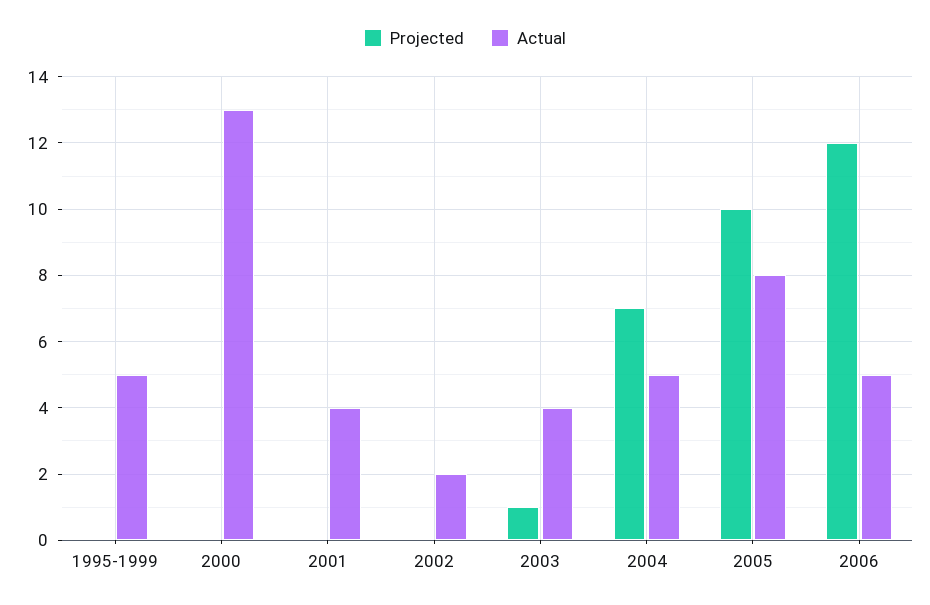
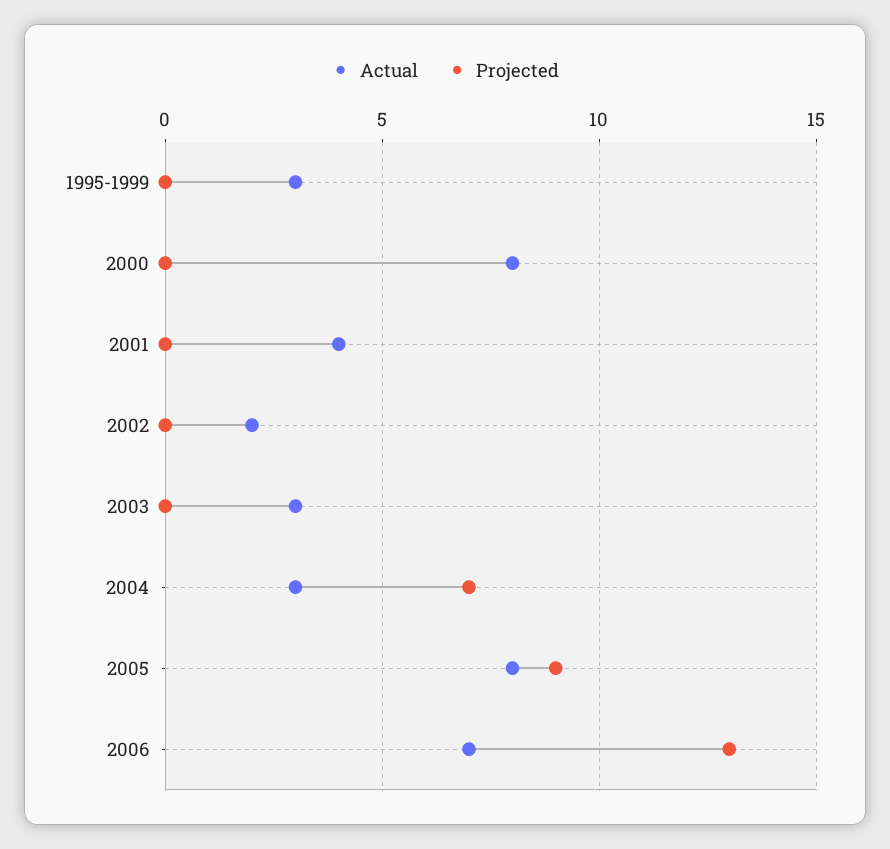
  {
    "Projected": {
      "1995-1999": 0,
      "2000": 0,
      "2001": 0,
      "2002": 0,
-     "2003": 1,
+     "2003": 0,
      "2004": 7,
-     "2005": 10,
+     "2005": 9,
-     "2006": 12
+     "2006": 13
    },
    "Actual": {
-     "1995-1999": 5,
+     "1995-1999": 3,
-     "2000": 13,
+     "2000": 8,
      "2001": 4,
      "2002": 2,
-     "2003": 4,
+     "2003": 3,
-     "2004": 5,
+     "2004": 3,
      "2005": 8,
-     "2006": 5
+     "2006": 7
    }
  }

